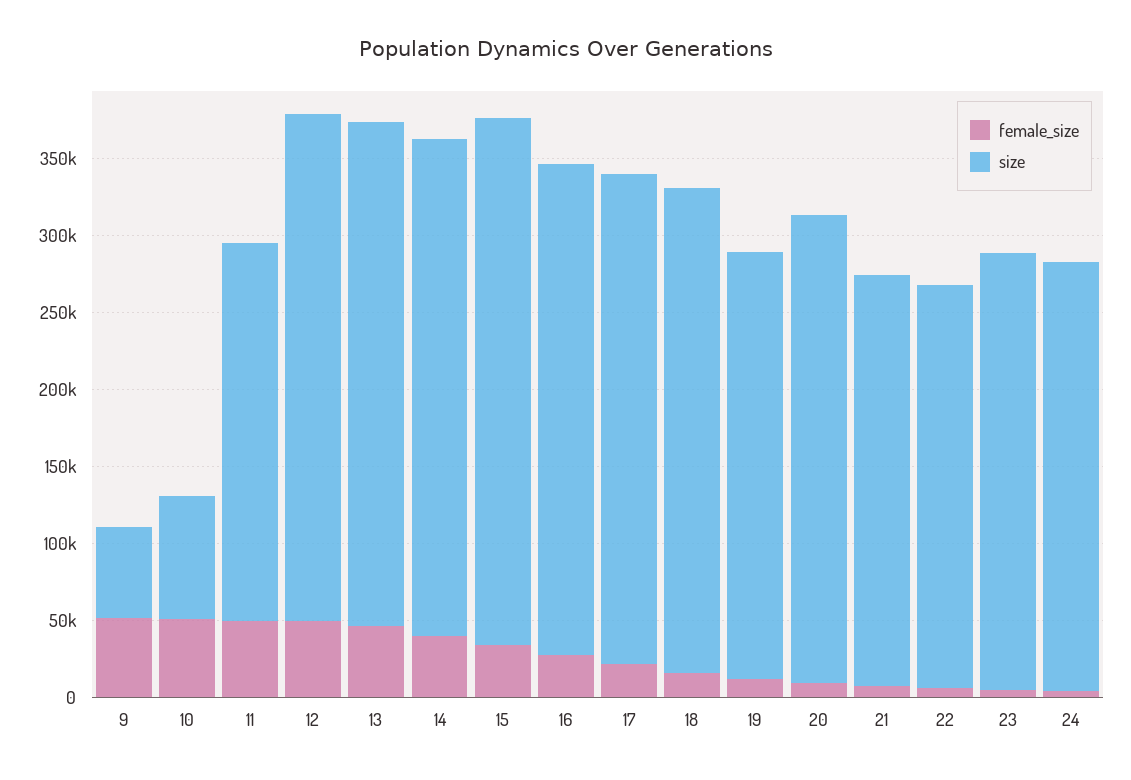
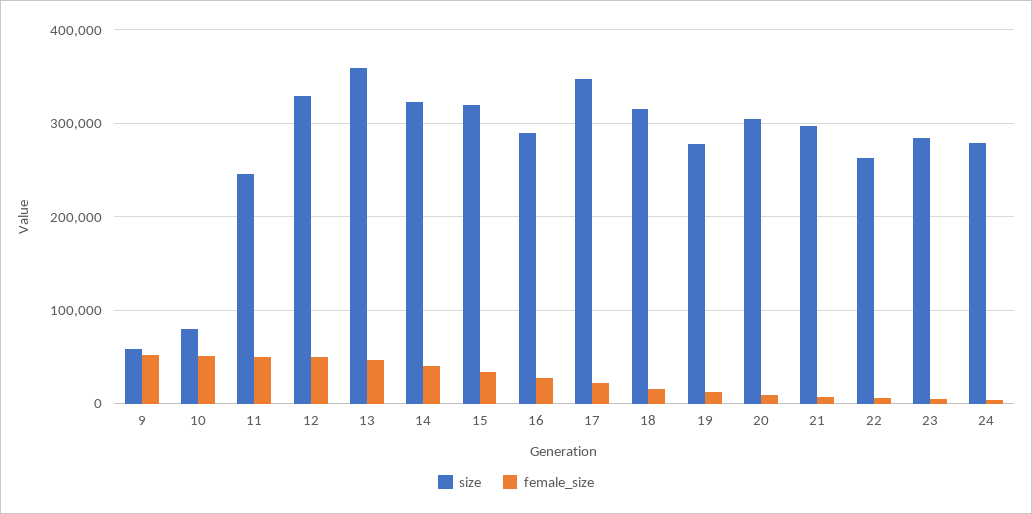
  {
    "female_size": {
      "9": 50000,
      "10": 50000,
      "11": 50000,
      "12": 50000,
      "13": 50000,
      "14": 40000,
      "15": 30000,
      "16": 30000,
      "17": 20000,
      "18": 20000,
      "19": 10000,
      "20": 10000,
      "21": 10000,
      "22": 10000,
      "23": 0,
      "24": 0
    },
    "size": {
      "9": 60000,
      "10": 80000,
      "11": 250000,
      "12": 330000,
-     "13": 330000,
+     "13": 360000,
      "14": 320000,
-     "15": 340000,
+     "15": 320000,
-     "16": 320000,
+     "16": 290000,
-     "17": 320000,
+     "17": 350000,
      "18": 320000,
      "19": 280000,
      "20": 300000,
-     "21": 270000,
+     "21": 300000,
      "22": 260000,
      "23": 280000,
      "24": 280000
    }
  }

